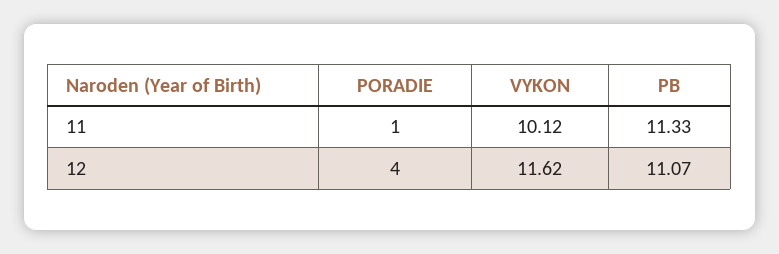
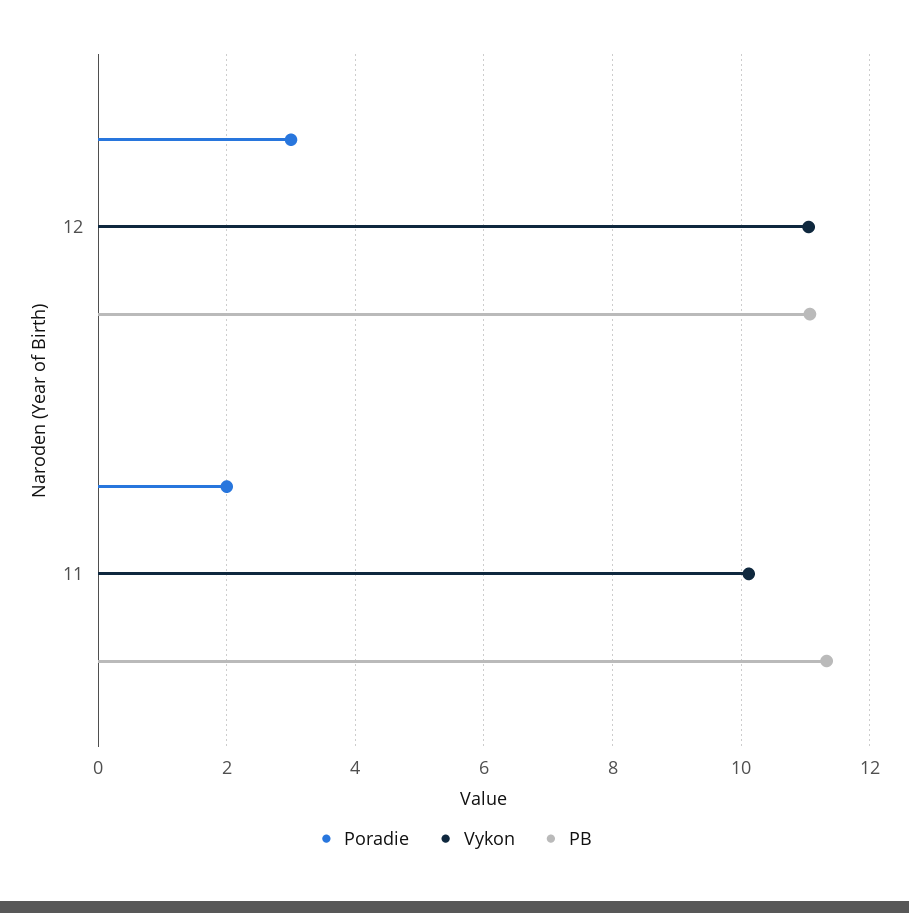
  {
    "PORADIE": {
-     "11": 1,
+     "11": 2,
-     "12": 4
+     "12": 3
    },
    "VYKON": {
      "11": 10.12,
-     "12": 11.62
+     "12": 11
    },
    "PB": {
      "11": 11.33,
      "12": 11.07
    }
  }

